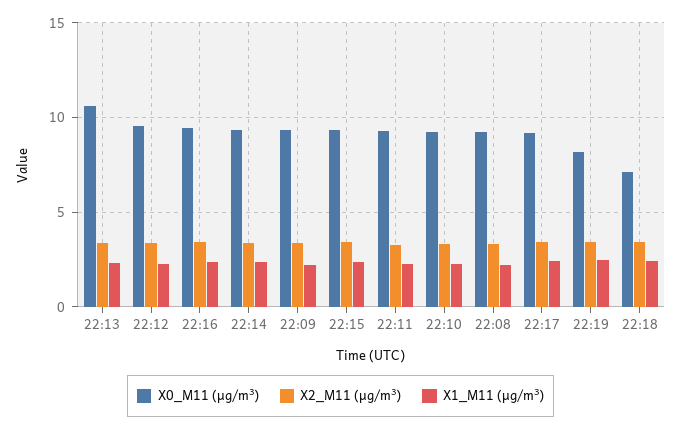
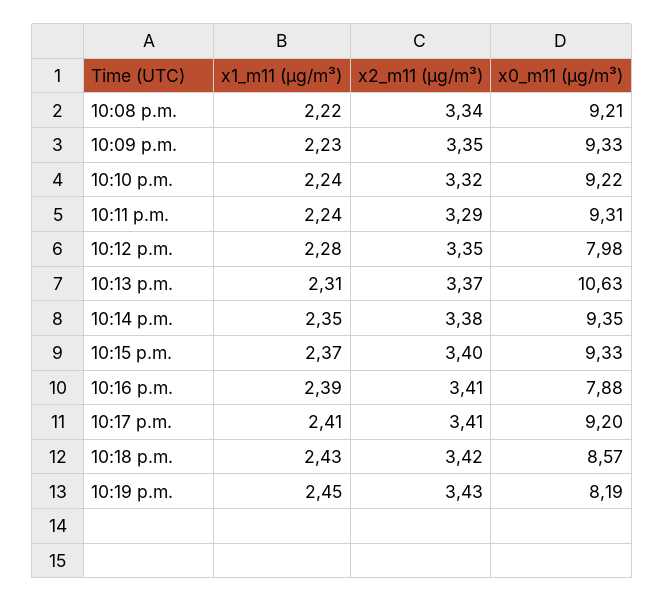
  {
    "X0_M11 (μg/m³)": {
      "22:13": 10.63,
-     "22:12": 9.5,
+     "22:12": 7.98,
-     "22:16": 9.5,
+     "22:16": 7.88,
      "22:14": 9.35,
      "22:09": 9.33,
      "22:15": 9.33,
      "22:11": 9.31,
      "22:10": 9.22,
      "22:08": 9.21,
      "22:17": 9.2,
      "22:19": 8.19,
-     "22:18": 7
+     "22:18": 8.57
    },
    "X2_M11 (μg/m³)": {
      "22:13": 3.37,
      "22:12": 3.35,
      "22:16": 3.41,
      "22:14": 3.38,
      "22:09": 3.35,
      "22:15": 3.4,
      "22:11": 3.29,
      "22:10": 3.32,
      "22:08": 3.34,
      "22:17": 3.41,
      "22:19": 3.43,
      "22:18": 3.42
    },
    "X1_M11 (μg/m³)": {
      "22:13": 2.31,
      "22:12": 2.28,
      "22:16": 2.39,
      "22:14": 2.35,
      "22:09": 2.23,
      "22:15": 2.37,
      "22:11": 2.24,
      "22:10": 2.24,
      "22:08": 2.22,
      "22:17": 2.41,
      "22:19": 2.45,
      "22:18": 2.43
    }
  }

